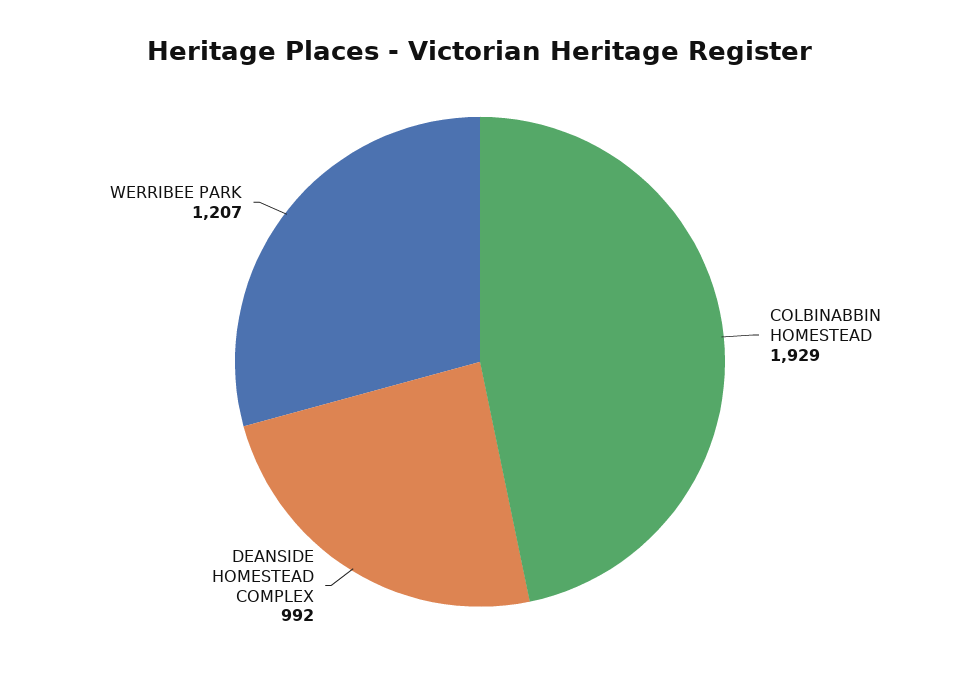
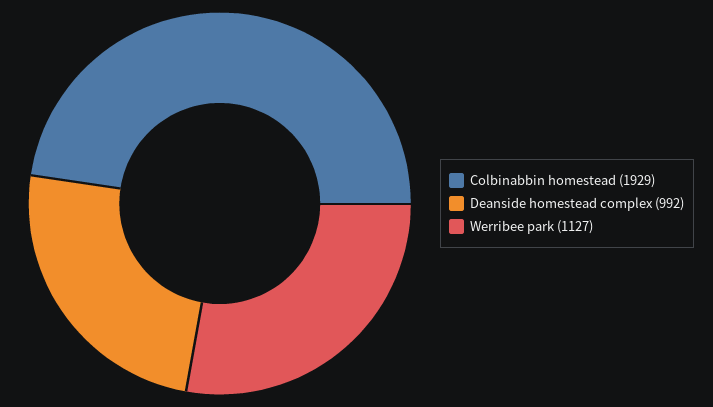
  {
    "COLBINABBIN HOMESTEAD": 1929,
    "DEANSIDE HOMESTEAD COMPLEX": 992,
-   "WERRIBEE PARK": 1207
+   "WERRIBEE PARK": 1127
  }

